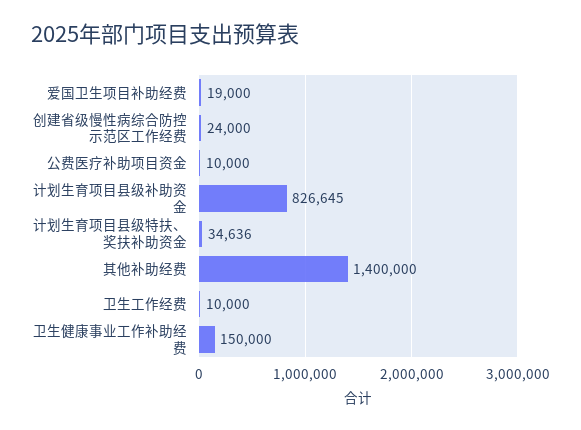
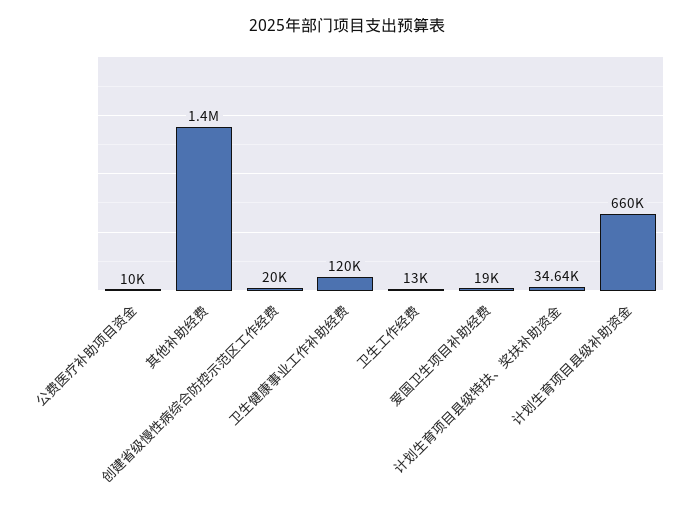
  {
    "爱国卫生项目补助经费": 19000,
-   "创建省级慢性病综合防控示范区工作经费": 24000,
+   "创建省级慢性病综合防控示范区工作经费": 20000,
    "公费医疗补助项目资金": 10000,
-   "计划生育项目县级补助资金": 826645,
+   "计划生育项目县级补助资金": 660000,
    "计划生育项目县级特扶、奖扶补助资金": 34636,
    "其他补助经费": 1400000,
-   "卫生工作经费": 10000,
+   "卫生工作经费": 13000,
-   "卫生健康事业工作补助经费": 150000
+   "卫生健康事业工作补助经费": 120000
  }

